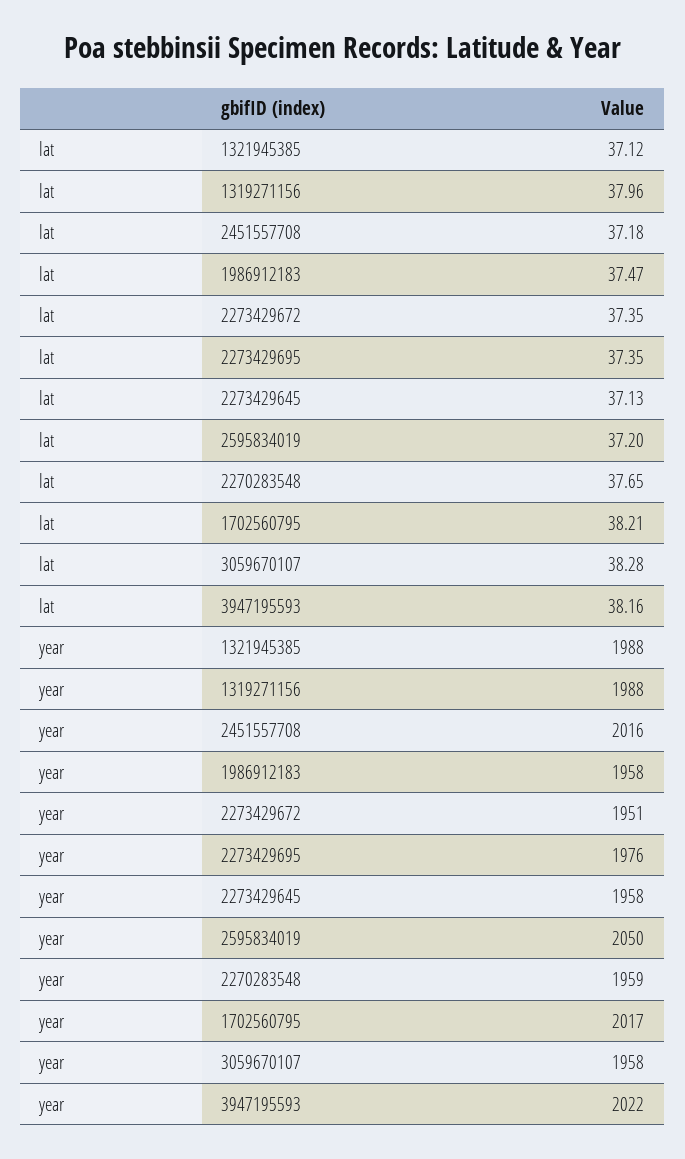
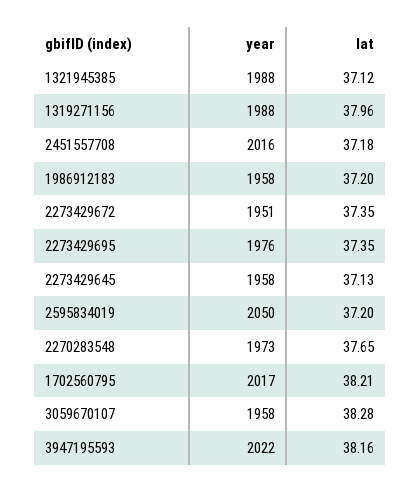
  {
    "lat": {
      "1321945385": 37.12,
      "1319271156": 37.96,
      "2451557708": 37.18,
-     "1986912183": 37.47,
+     "1986912183": 37.2,
      "2273429672": 37.35,
      "2273429695": 37.35,
      "2273429645": 37.13,
      "2595834019": 37.2,
      "2270283548": 37.65,
      "1702560795": 38.21,
      "3059670107": 38.28,
      "3947195593": 38.16
    },
    "year": {
      "1321945385": 1988,
      "1319271156": 1988,
      "2451557708": 2016,
      "1986912183": 1958,
      "2273429672": 1951,
      "2273429695": 1976,
      "2273429645": 1958,
      "2595834019": 2050,
-     "2270283548": 1959,
+     "2270283548": 1973,
      "1702560795": 2017,
      "3059670107": 1958,
      "3947195593": 2022
    }
  }

